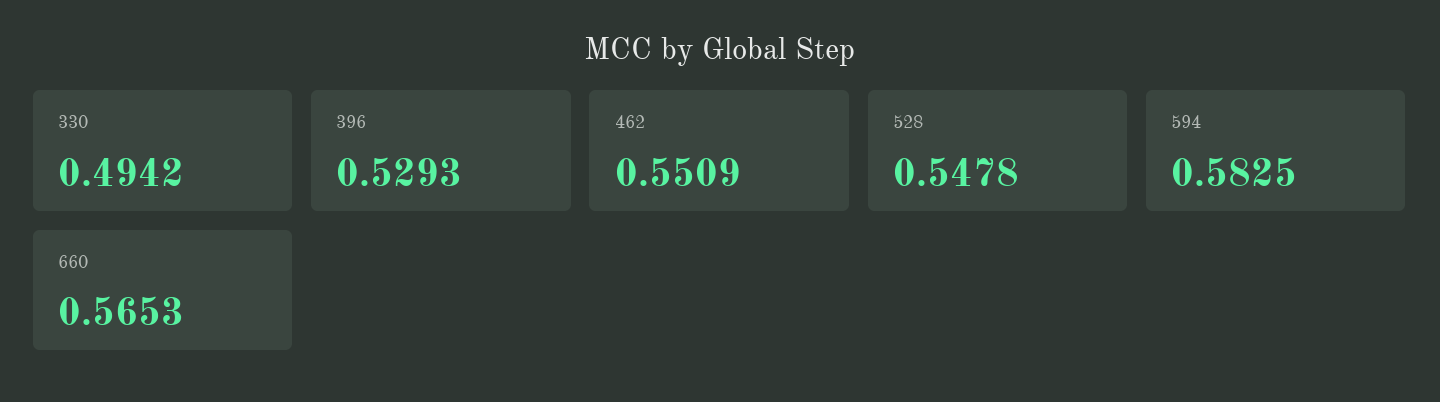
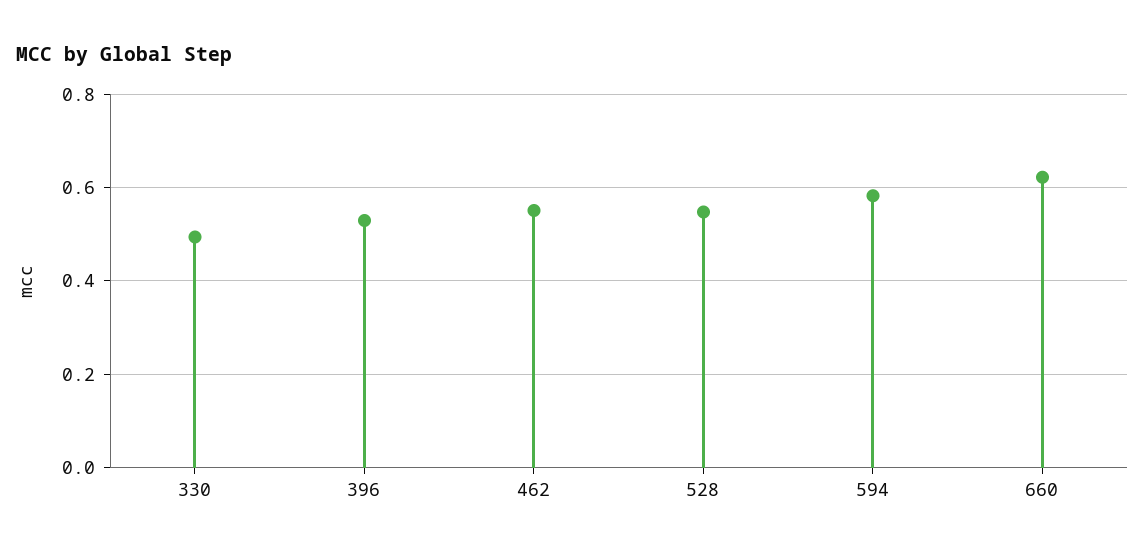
  {
    "330": 0.4942,
    "396": 0.5293,
    "462": 0.5509,
    "528": 0.5478,
    "594": 0.5825,
-   "660": 0.5653
+   "660": 0.62
  }

